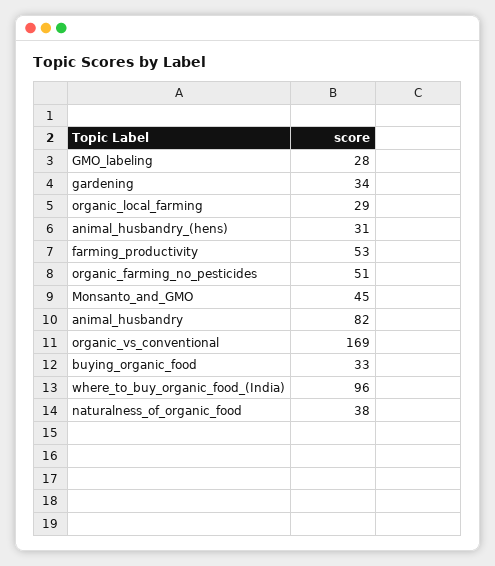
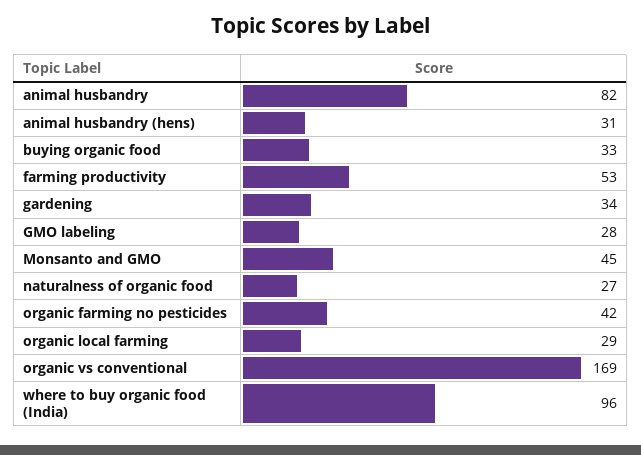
  {
    "GMO_labeling": 28,
    "gardening": 34,
    "organic_local_farming": 29,
    "animal_husbandry_(hens)": 31,
    "farming_productivity": 53,
-   "organic_farming_no_pesticides": 51,
+   "organic_farming_no_pesticides": 42,
    "Monsanto_and_GMO": 45,
    "animal_husbandry": 82,
    "organic_vs_conventional": 169,
    "buying_organic_food": 33,
    "where_to_buy_organic_food_(India)": 96,
-   "naturalness_of_organic_food": 38
+   "naturalness_of_organic_food": 27
  }

